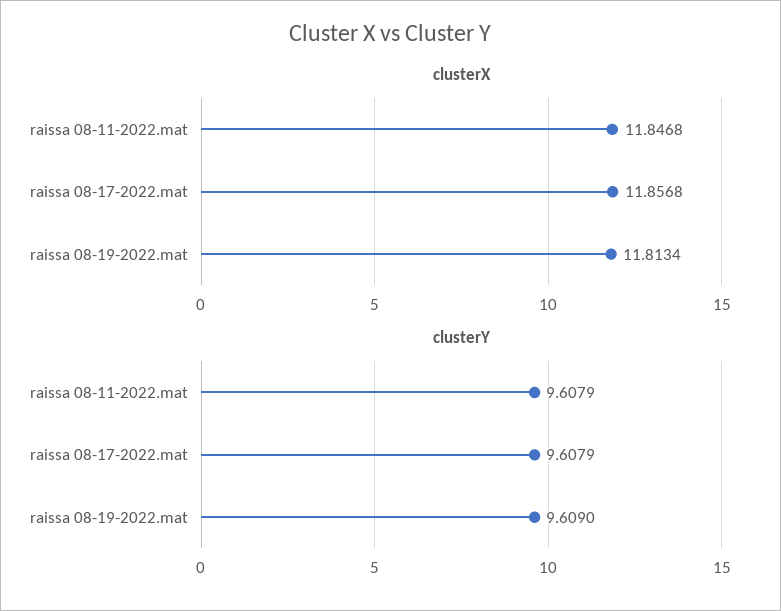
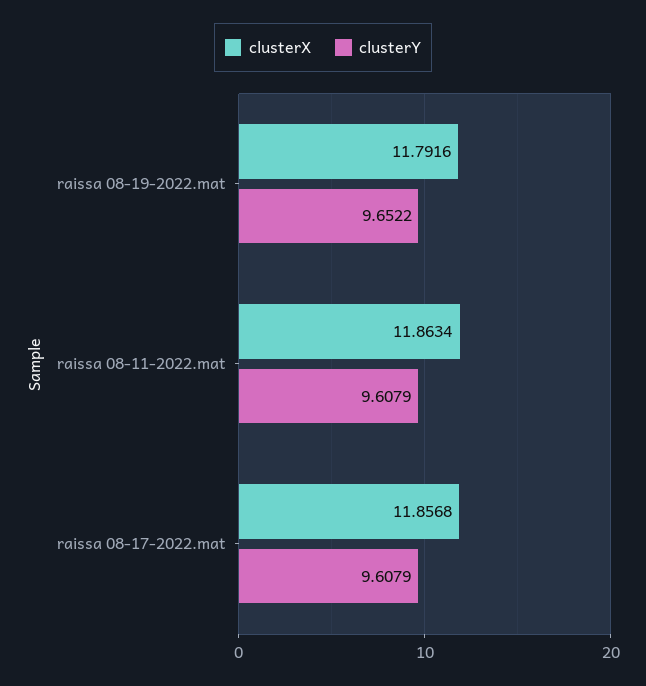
  {
    "clusterX": {
-     "raissa 08-11-2022.mat": 11.8468,
+     "raissa 08-11-2022.mat": 11.8634,
      "raissa 08-17-2022.mat": 11.8568,
-     "raissa 08-19-2022.mat": 11.8134
+     "raissa 08-19-2022.mat": 11.7916
    },
    "clusterY": {
      "raissa 08-11-2022.mat": 9.6079,
      "raissa 08-17-2022.mat": 9.6079,
-     "raissa 08-19-2022.mat": 9.609
+     "raissa 08-19-2022.mat": 9.6522
    }
  }

